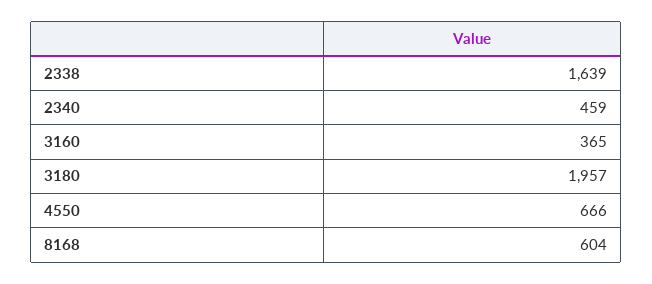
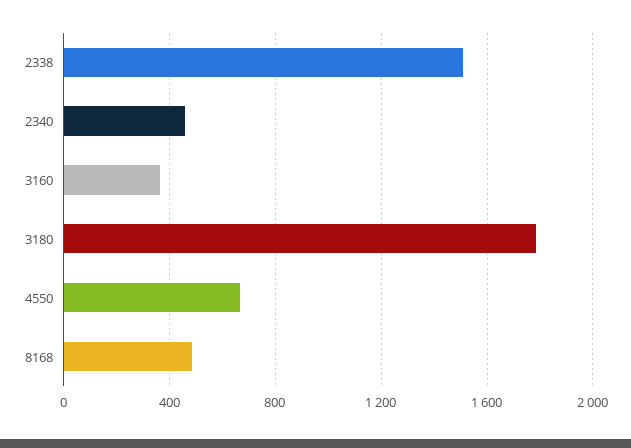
  {
-   "2338": 1639,
+   "2338": 1500,
    "2340": 459,
    "3160": 365,
-   "3180": 1957,
+   "3180": 1800,
    "4550": 666,
-   "8168": 604
+   "8168": 500
  }

